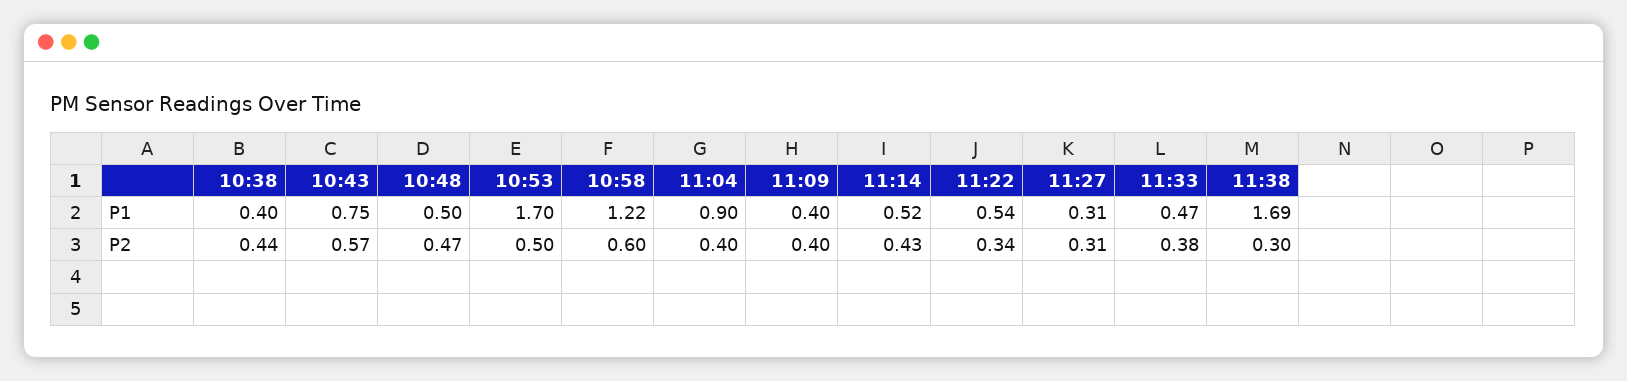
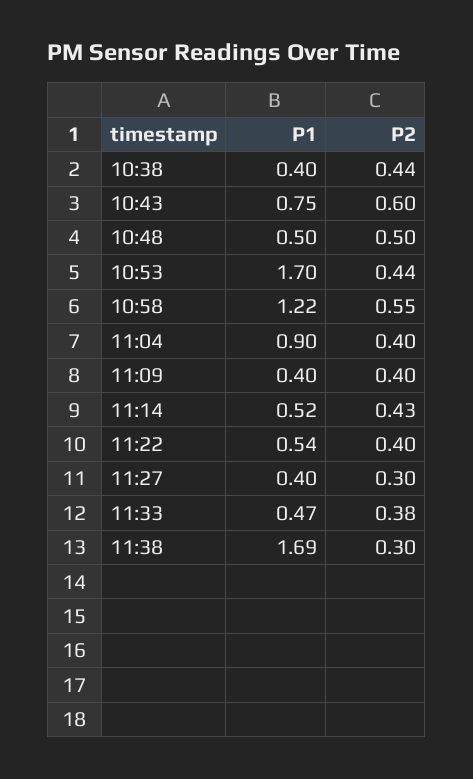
  {
    "10:38": {
      "P1": 0.4,
      "P2": 0.44
    },
    "10:43": {
      "P1": 0.75,
-     "P2": 0.57
+     "P2": 0.6
    },
    "10:48": {
      "P1": 0.5,
-     "P2": 0.47
+     "P2": 0.5
    },
    "10:53": {
      "P1": 1.7,
-     "P2": 0.5
+     "P2": 0.44
    },
    "10:58": {
      "P1": 1.22,
-     "P2": 0.6
+     "P2": 0.55
    },
    "11:04": {
      "P1": 0.9,
      "P2": 0.4
    },
    "11:09": {
      "P1": 0.4,
      "P2": 0.4
    },
    "11:14": {
      "P1": 0.52,
      "P2": 0.43
    },
    "11:22": {
      "P1": 0.54,
-     "P2": 0.34
+     "P2": 0.4
    },
    "11:27": {
-     "P1": 0.31,
+     "P1": 0.4,
-     "P2": 0.31
+     "P2": 0.3
    },
    "11:33": {
      "P1": 0.47,
      "P2": 0.38
    },
    "11:38": {
      "P1": 1.69,
      "P2": 0.3
    }
  }

